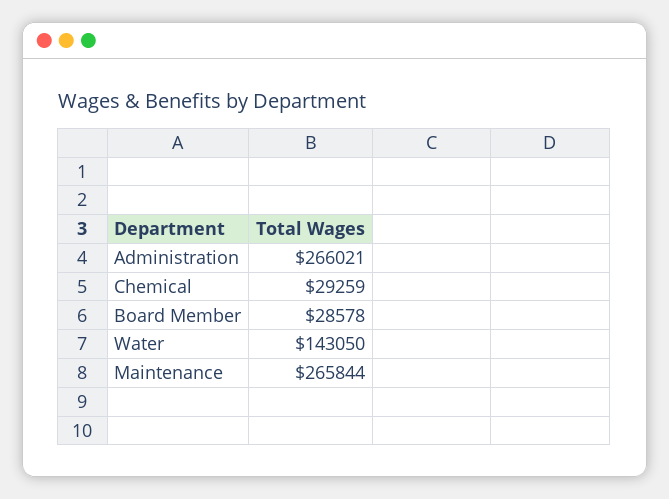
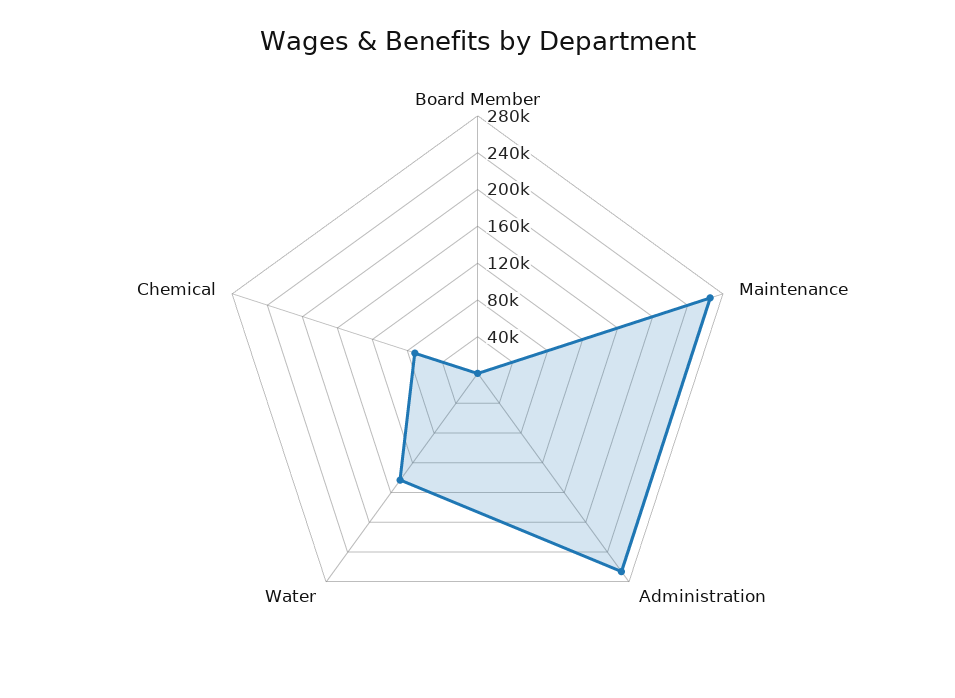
  {
    "Administration": 266021,
-   "Chemical": 29259,
+   "Chemical": 70000,
-   "Board Member": 28578,
+   "Board Member": 0,
    "Water": 143050,
    "Maintenance": 265844
  }

